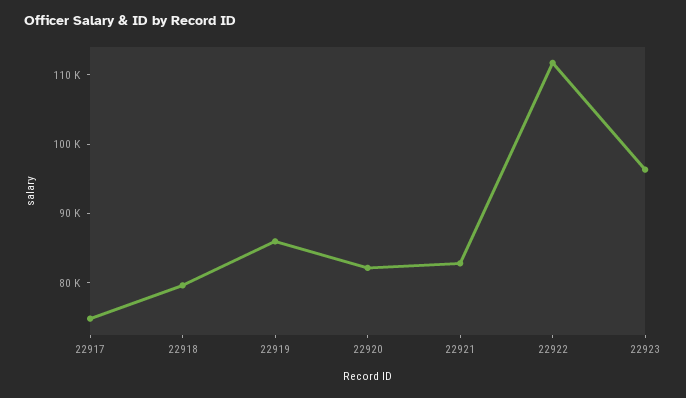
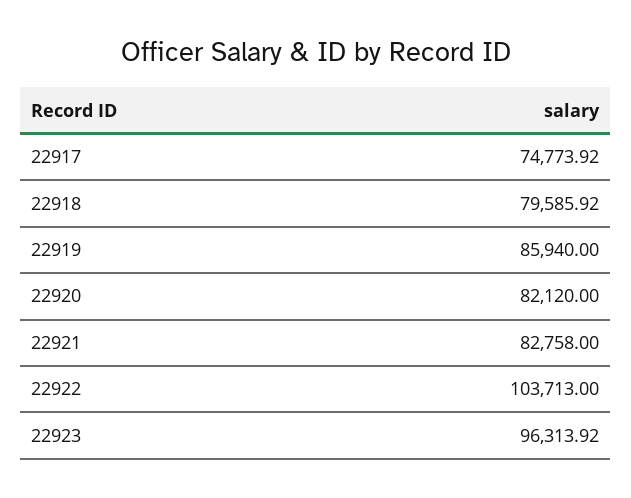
  {
    "22917": 74773.92,
    "22918": 79585.92,
    "22919": 85940,
    "22920": 82120,
    "22921": 82758,
-   "22922": 112000,
+   "22922": 103713,
    "22923": 96313.92
  }

